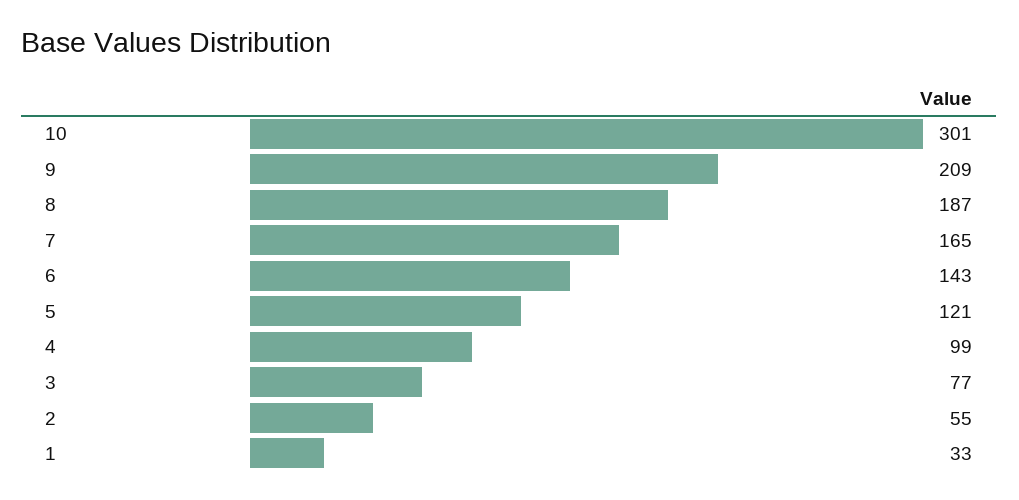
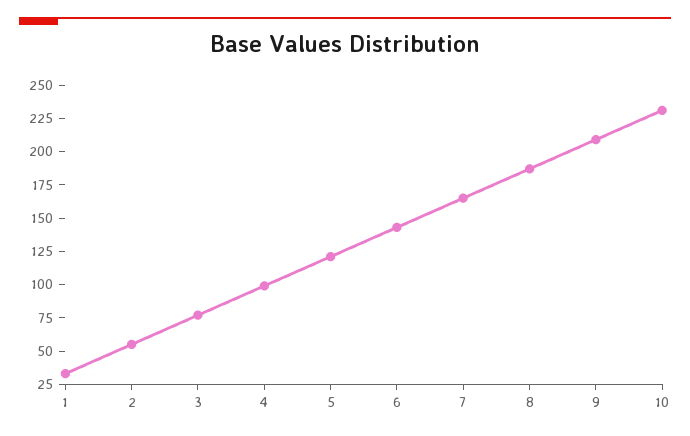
  {
-   "10": 301,
+   "10": 225,
    "9": 209,
    "8": 187,
    "7": 165,
    "6": 143,
    "5": 121,
    "4": 99,
    "3": 77,
    "2": 55,
    "1": 33
  }

